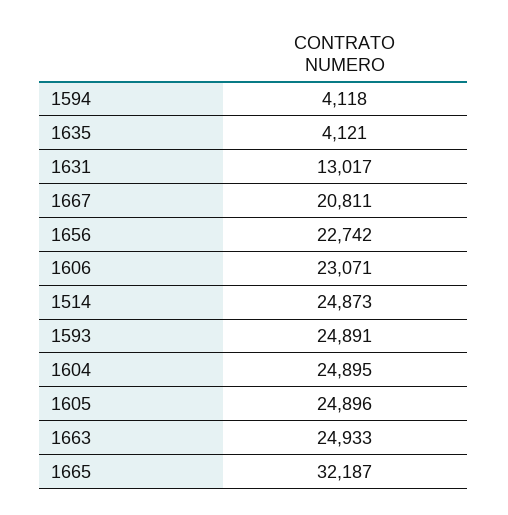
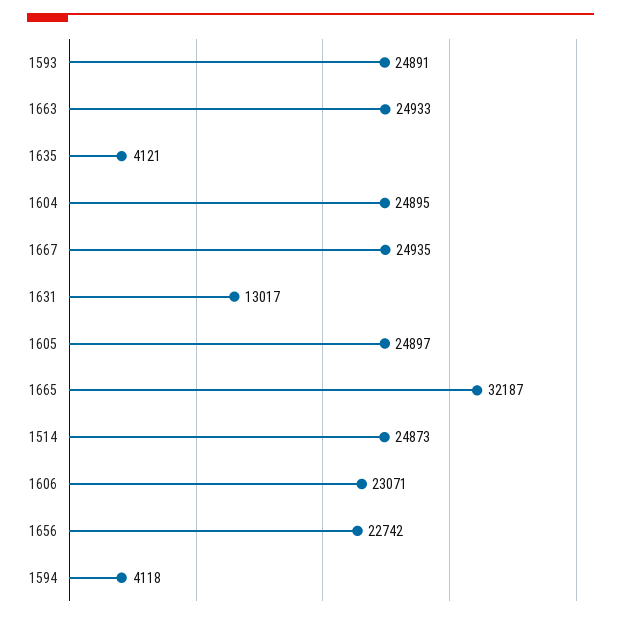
  {
    "1594": 4118,
    "1635": 4121,
    "1631": 13017,
-   "1667": 20811,
+   "1667": 24935,
    "1656": 22742,
    "1606": 23071,
    "1514": 24873,
    "1593": 24891,
    "1604": 24895,
-   "1605": 24896,
+   "1605": 24897,
    "1663": 24933,
    "1665": 32187
  }

